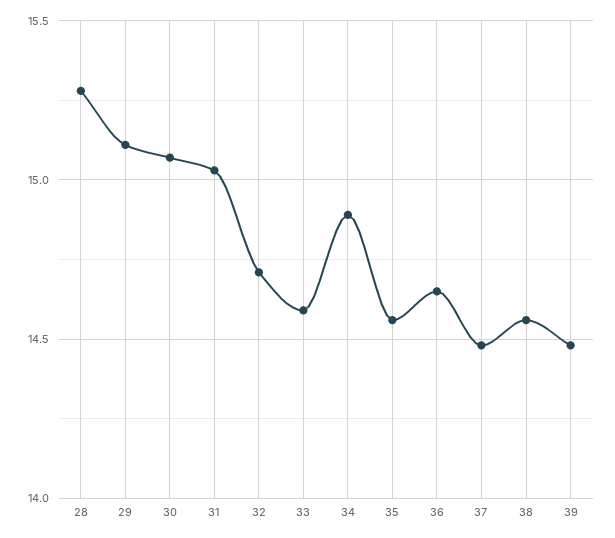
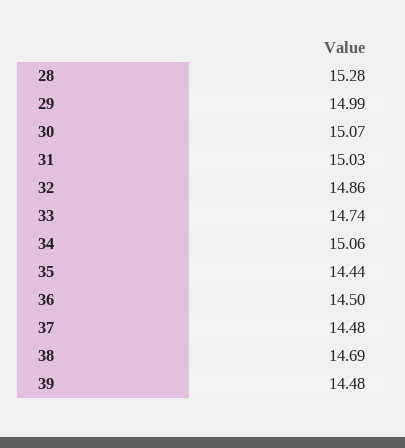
  {
    "28": 15.28,
-   "29": 15.1,
+   "29": 14.99,
    "30": 15.07,
    "31": 15.03,
-   "32": 14.7,
+   "32": 14.86,
-   "33": 14.6,
+   "33": 14.74,
-   "34": 14.9,
+   "34": 15.06,
-   "35": 14.55,
+   "35": 14.44,
-   "36": 14.65,
+   "36": 14.5,
    "37": 14.48,
-   "38": 14.55,
+   "38": 14.69,
    "39": 14.48
  }

